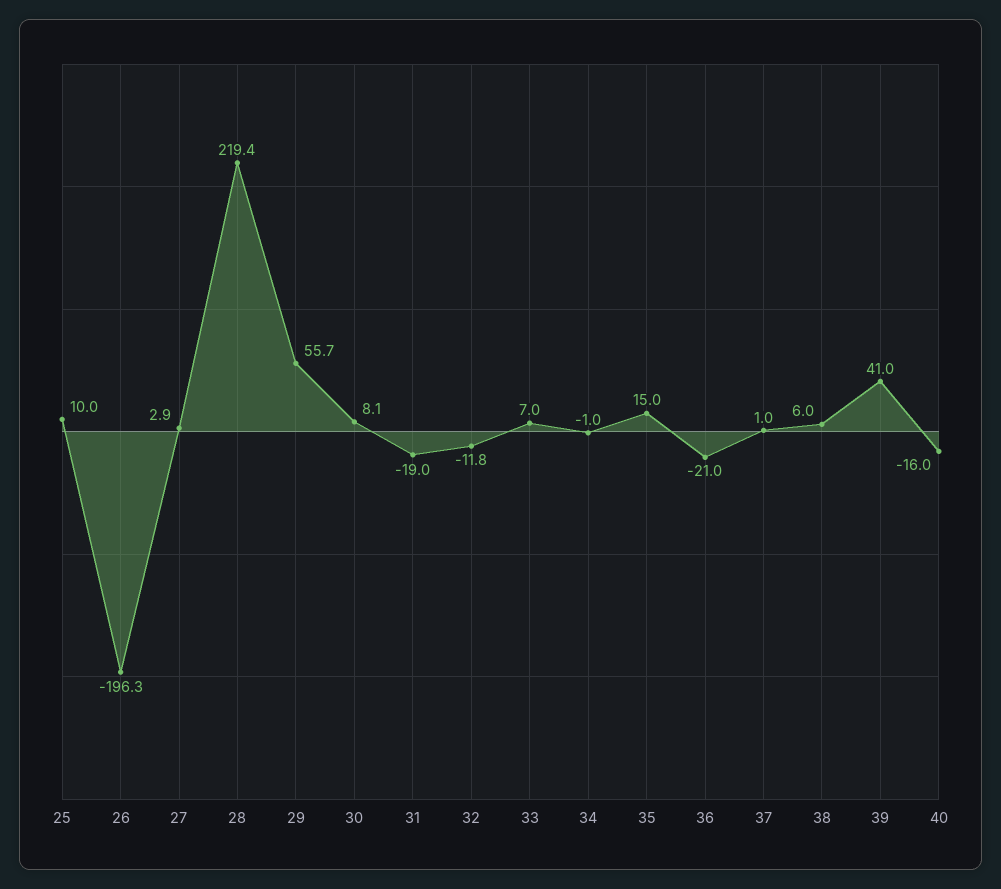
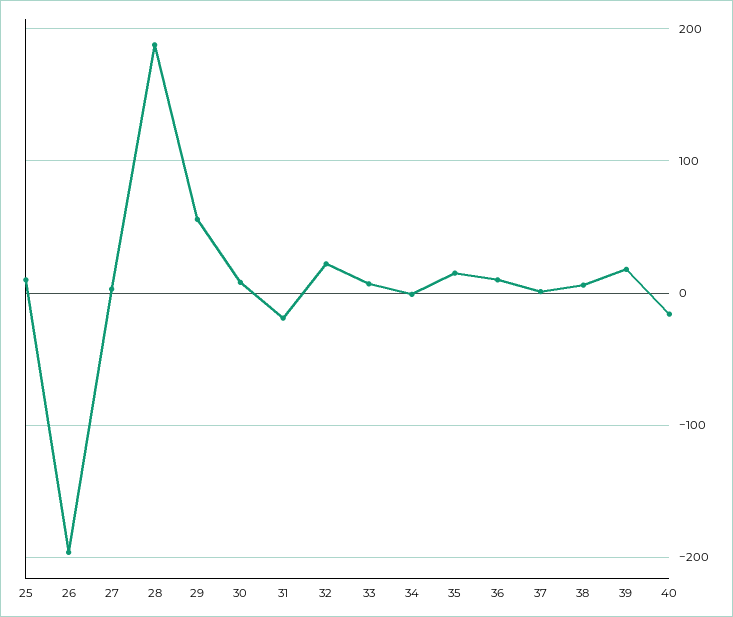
  {
    "25": 10,
    "26": -196.3,
    "27": 2.9,
-   "28": 219.4,
+   "28": 190,
    "29": 55.7,
    "30": 8.1,
    "31": -19,
-   "32": -11.8,
+   "32": 20,
    "33": 7,
    "34": -1,
    "35": 15,
-   "36": -21,
+   "36": 10,
    "37": 1,
    "38": 6,
-   "39": 41,
+   "39": 20,
    "40": -16
  }

